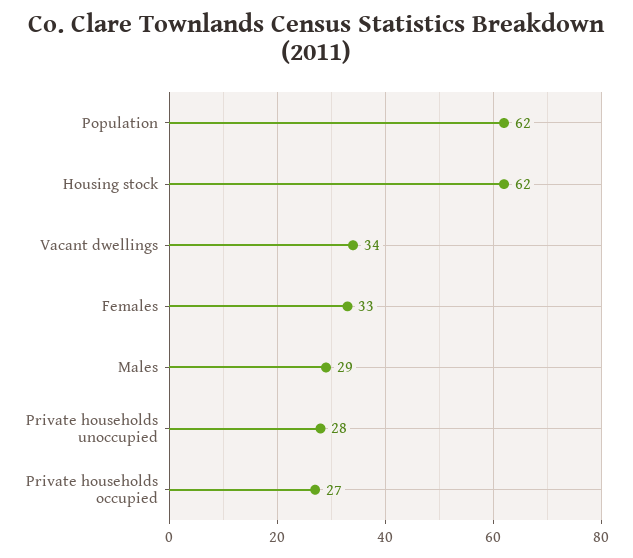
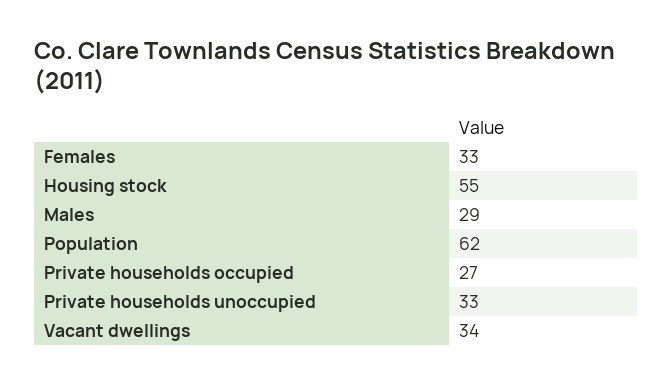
  {
    "Population": 62,
-   "Housing stock": 62,
+   "Housing stock": 55,
    "Vacant dwellings": 34,
    "Females": 33,
    "Males": 29,
-   "Private households unoccupied": 28,
+   "Private households unoccupied": 33,
    "Private households occupied": 27
  }

